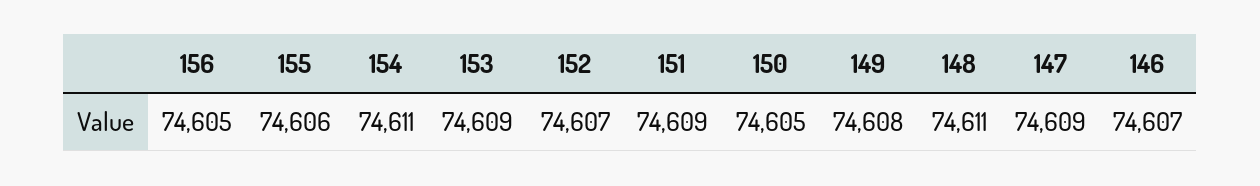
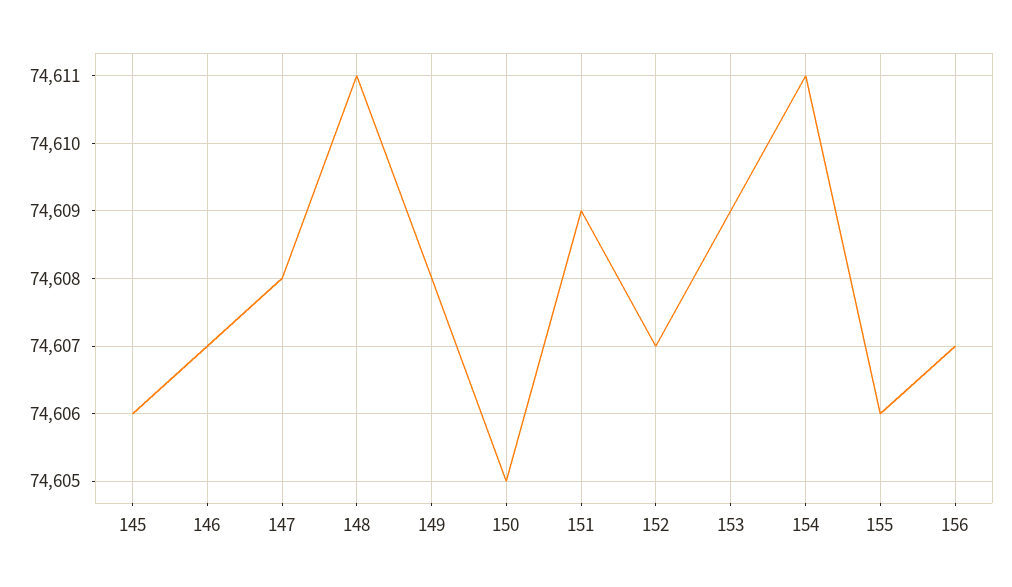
  {
-   "156": 74605,
+   "156": 74607,
    "155": 74606,
    "154": 74611,
    "153": 74609,
    "152": 74607,
    "151": 74609,
    "150": 74605,
    "149": 74608,
    "148": 74611,
-   "147": 74609,
+   "147": 74608,
-   "146": 74607
+   "146": 74607,
+   "145": 74606
  }

